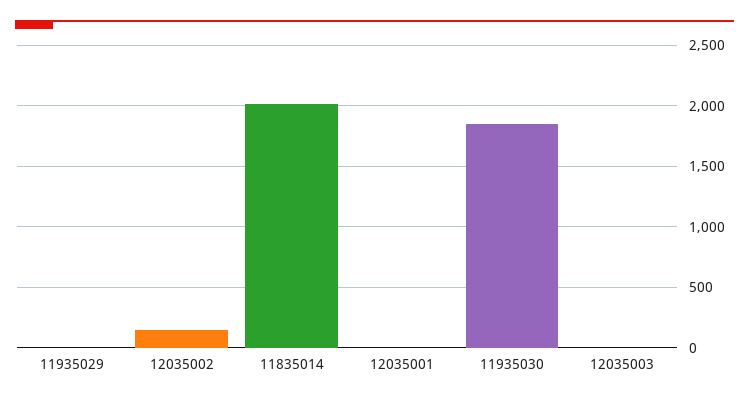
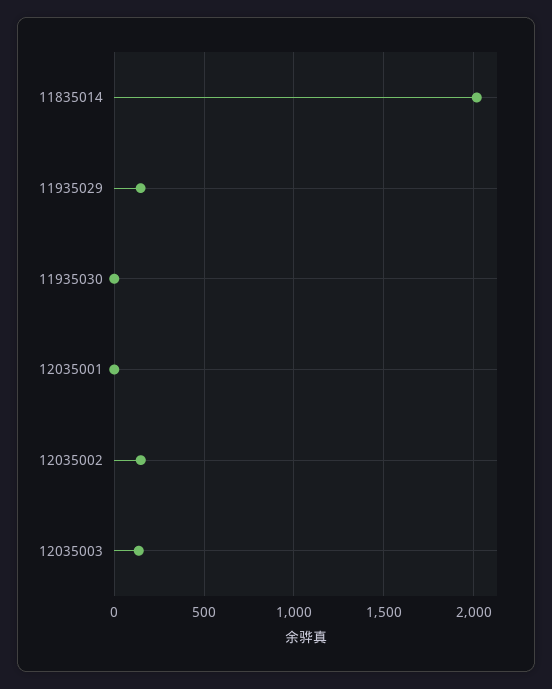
  {
-   "11935029": 0,
+   "11935029": 150,
    "12035002": 150,
    "11835014": 2000,
    "12035001": 0,
-   "11935030": 1850,
+   "11935030": 0,
-   "12035003": 0
+   "12035003": 150
  }

